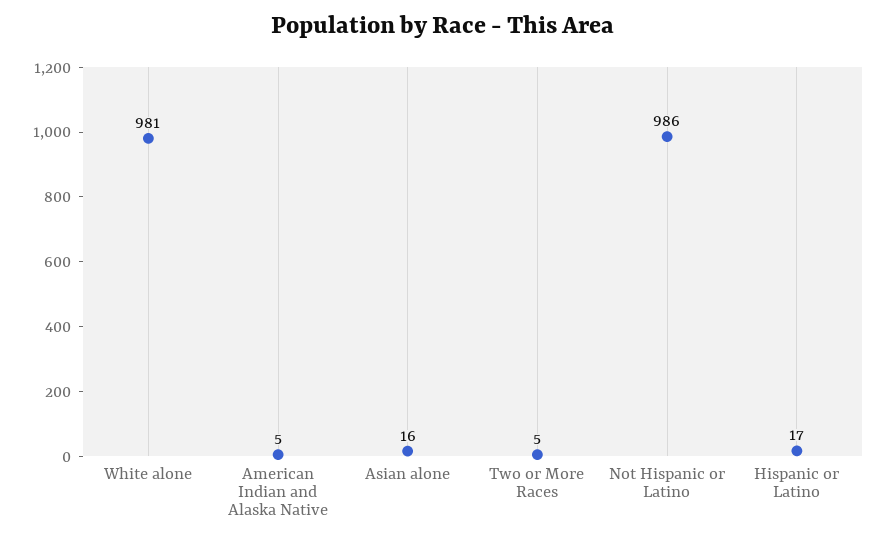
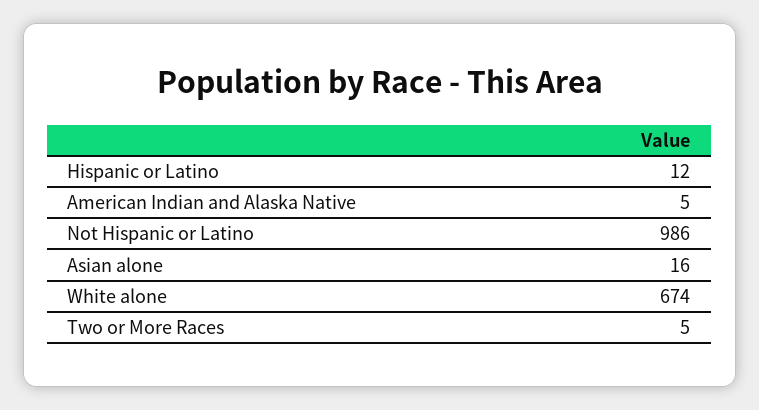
  {
-   "White alone": 981,
+   "White alone": 674,
    "American Indian and Alaska Native": 5,
    "Asian alone": 16,
    "Two or More Races": 5,
    "Not Hispanic or Latino": 986,
-   "Hispanic or Latino": 17
+   "Hispanic or Latino": 12
  }

